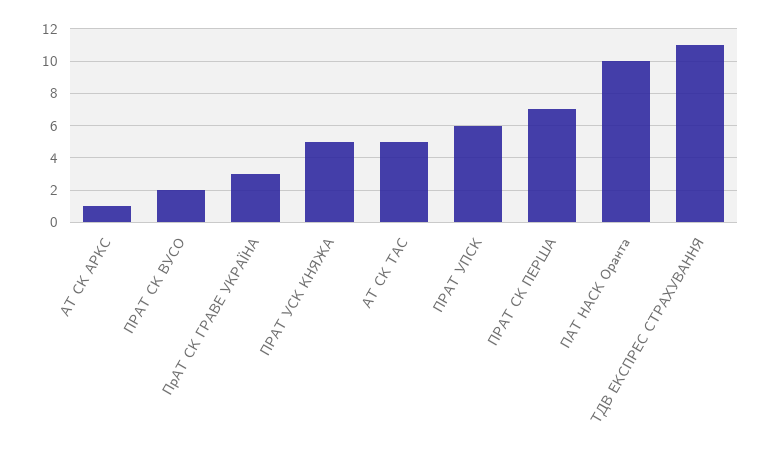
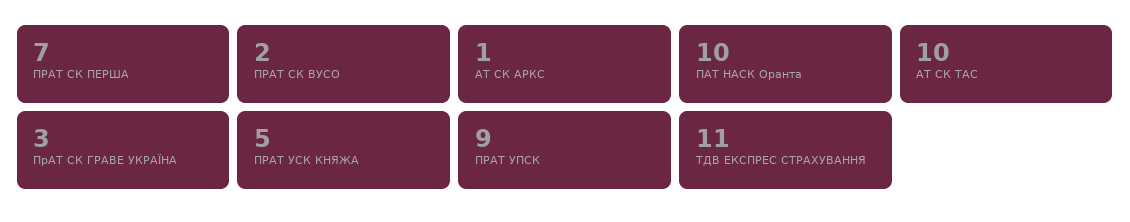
  {
    "АТ СК АРКС": 1,
    "ПРАТ СК ВУСО": 2,
    "ПрАТ СК ГРАВЕ УКРАЇНА": 3,
    "ПРАТ УСК КНЯЖА": 5,
-   "АТ СК ТАС": 5,
+   "АТ СК ТАС": 10,
-   "ПРАТ УПСК": 6,
+   "ПРАТ УПСК": 9,
    "ПРАТ СК ПЕРША": 7,
    "ПАТ НАСК Оранта": 10,
    "ТДВ ЕКСПРЕС СТРАХУВАННЯ": 11
  }

